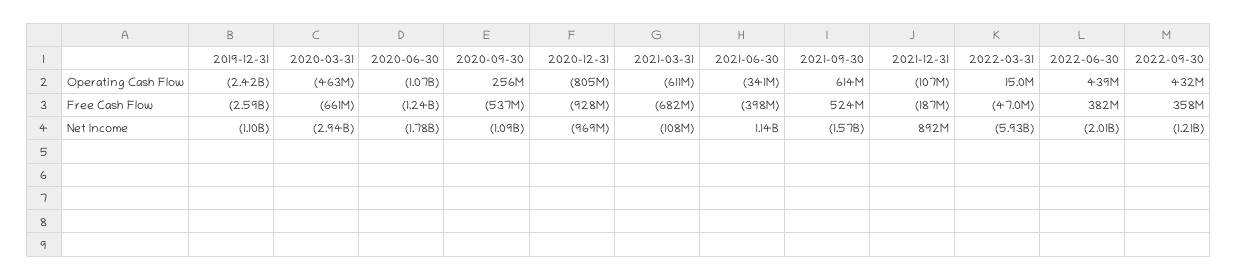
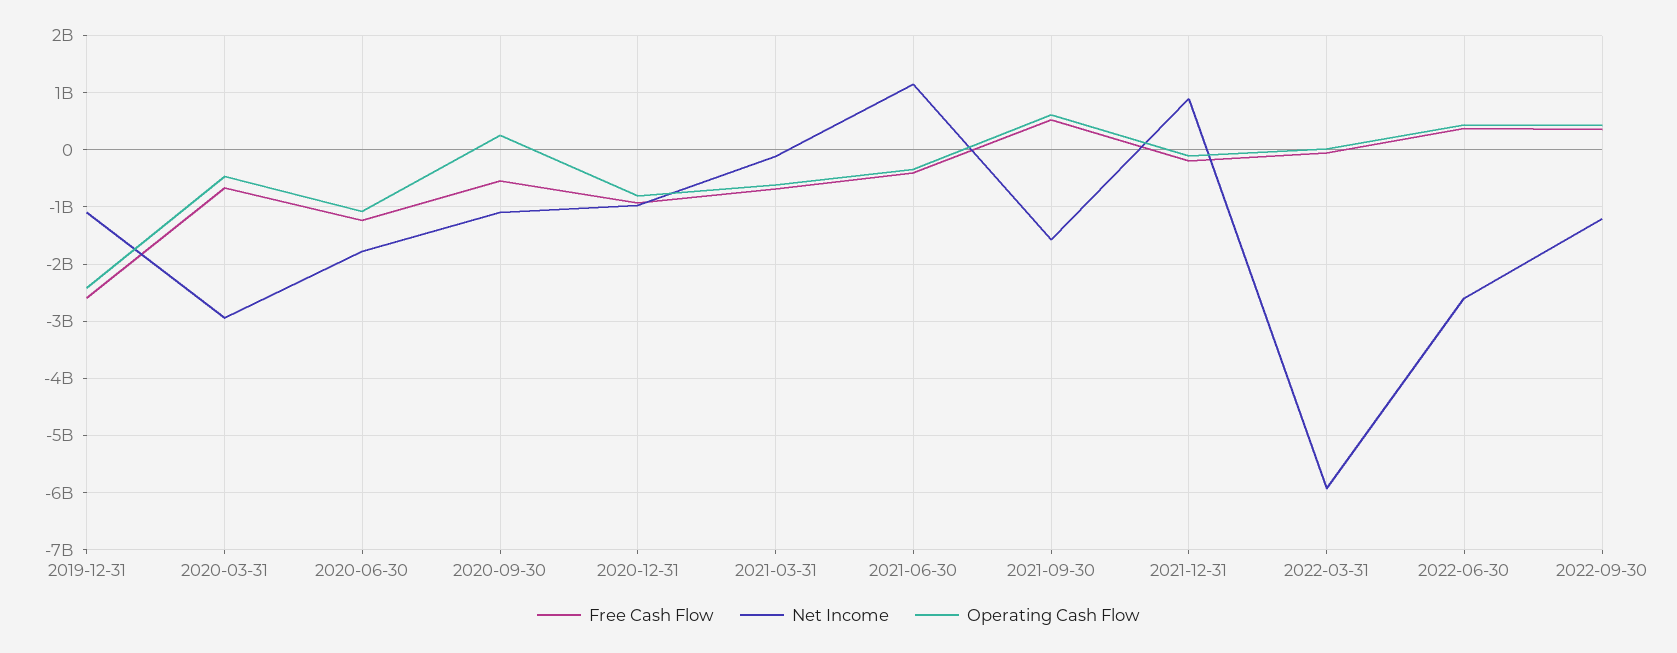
  {
    "Operating Cash Flow": {
      "2019-12-31": -2420000000,
      "2020-03-31": -463000000,
      "2020-06-30": -1070000000,
      "2020-09-30": 256000000,
      "2020-12-31": -805000000,
      "2021-03-31": -611000000,
      "2021-06-30": -341000000,
      "2021-09-30": 614000000,
      "2021-12-31": -107000000,
      "2022-03-31": 15000000,
      "2022-06-30": 439000000,
      "2022-09-30": 432000000
    },
    "Free Cash Flow": {
      "2019-12-31": -2590000000,
      "2020-03-31": -661000000,
      "2020-06-30": -1240000000,
      "2020-09-30": -537000000,
      "2020-12-31": -928000000,
      "2021-03-31": -682000000,
      "2021-06-30": -398000000,
      "2021-09-30": 524000000,
      "2021-12-31": -187000000,
      "2022-03-31": -47000000,
      "2022-06-30": 382000000,
      "2022-09-30": 358000000
    },
    "Net Income": {
      "2019-12-31": -1100000000,
      "2020-03-31": -2940000000,
      "2020-06-30": -1780000000,
      "2020-09-30": -1090000000,
      "2020-12-31": -969000000,
      "2021-03-31": -108000000,
      "2021-06-30": 1140000000,
      "2021-09-30": -1570000000,
      "2021-12-31": 892000000,
      "2022-03-31": -5930000000,
-     "2022-06-30": -2010000000,
+     "2022-06-30": -2600000000,
      "2022-09-30": -1210000000
    }
  }

